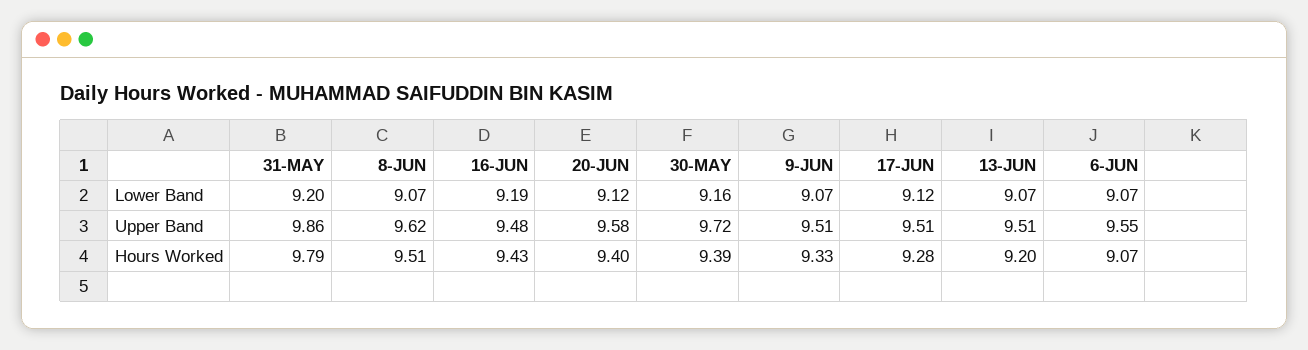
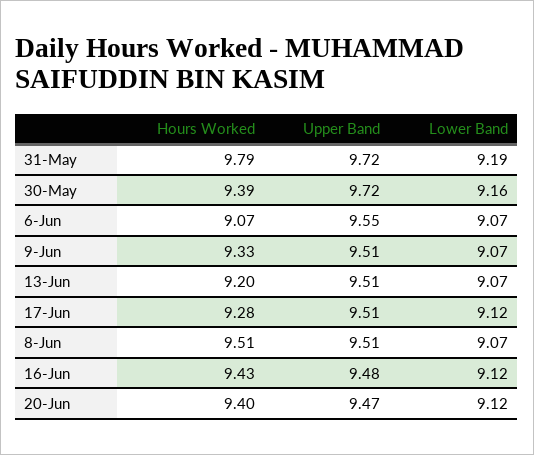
  {
    "31-MAY": {
-     "Lower Band": 9.2,
+     "Lower Band": 9.19,
-     "Upper Band": 9.86,
+     "Upper Band": 9.72,
      "Hours Worked": 9.79
    },
    "8-JUN": {
      "Lower Band": 9.07,
-     "Upper Band": 9.62,
+     "Upper Band": 9.51,
      "Hours Worked": 9.51
    },
    "16-JUN": {
-     "Lower Band": 9.19,
+     "Lower Band": 9.12,
      "Upper Band": 9.48,
      "Hours Worked": 9.43
    },
    "20-JUN": {
      "Lower Band": 9.12,
-     "Upper Band": 9.58,
+     "Upper Band": 9.47,
      "Hours Worked": 9.4
    },
    "30-MAY": {
      "Lower Band": 9.16,
      "Upper Band": 9.72,
      "Hours Worked": 9.39
    },
    "9-JUN": {
      "Lower Band": 9.07,
      "Upper Band": 9.51,
      "Hours Worked": 9.33
    },
    "17-JUN": {
      "Lower Band": 9.12,
      "Upper Band": 9.51,
      "Hours Worked": 9.28
    },
    "13-JUN": {
      "Lower Band": 9.07,
      "Upper Band": 9.51,
      "Hours Worked": 9.2
    },
    "6-JUN": {
      "Lower Band": 9.07,
      "Upper Band": 9.55,
      "Hours Worked": 9.07
    }
  }

